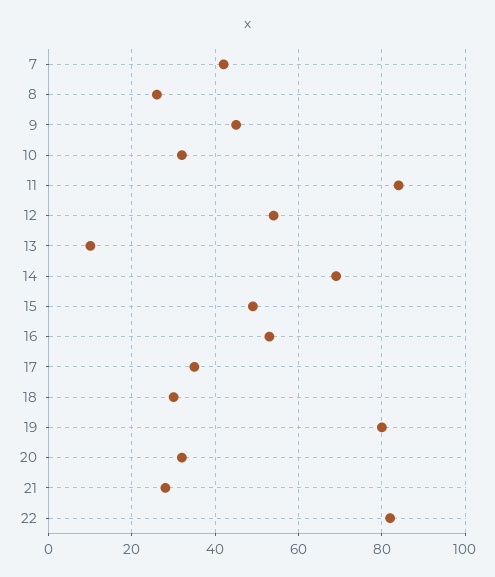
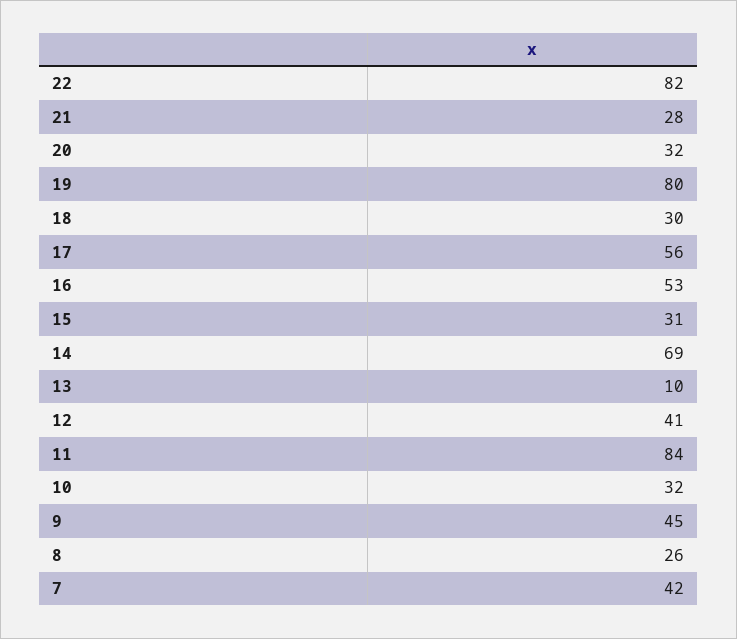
  {
    "7": 42,
    "8": 26,
    "9": 45,
    "10": 32,
    "11": 84,
-   "12": 55,
+   "12": 41,
    "13": 10,
    "14": 69,
-   "15": 50,
+   "15": 31,
    "16": 53,
-   "17": 35,
+   "17": 56,
    "18": 30,
    "19": 80,
    "20": 32,
    "21": 28,
    "22": 82
  }

